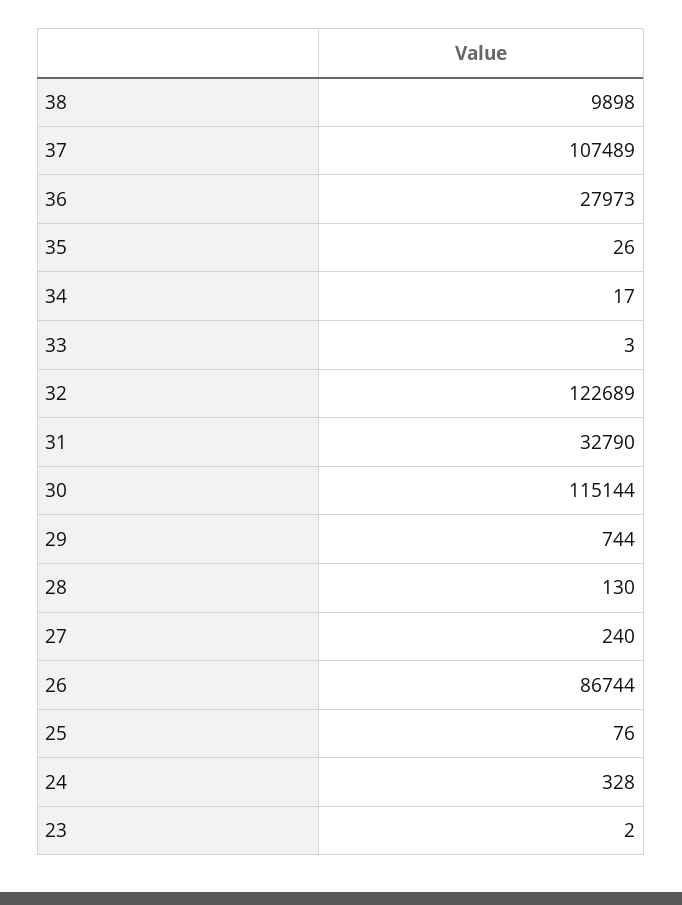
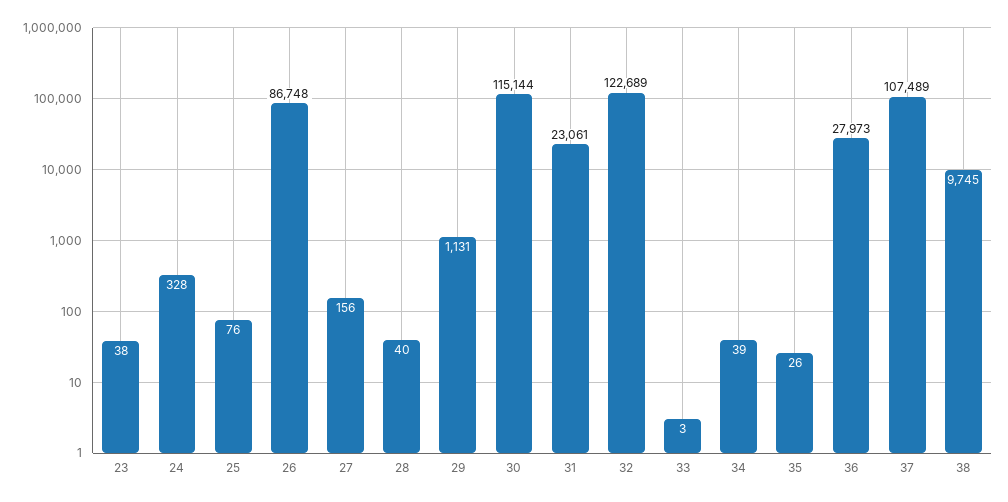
  {
-   "38": 9898,
+   "38": 9745,
    "37": 107489,
    "36": 27973,
    "35": 26,
-   "34": 17,
+   "34": 39,
    "33": 3,
    "32": 122689,
-   "31": 32790,
+   "31": 23061,
    "30": 115144,
-   "29": 744,
+   "29": 1131,
-   "28": 130,
+   "28": 40,
-   "27": 240,
+   "27": 156,
-   "26": 86744,
+   "26": 86748,
    "25": 76,
    "24": 328,
-   "23": 2
+   "23": 38
  }

